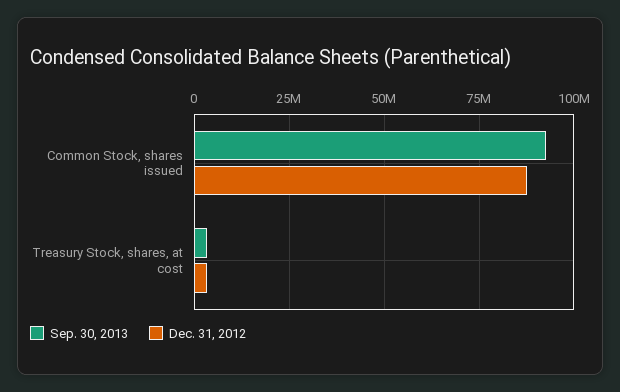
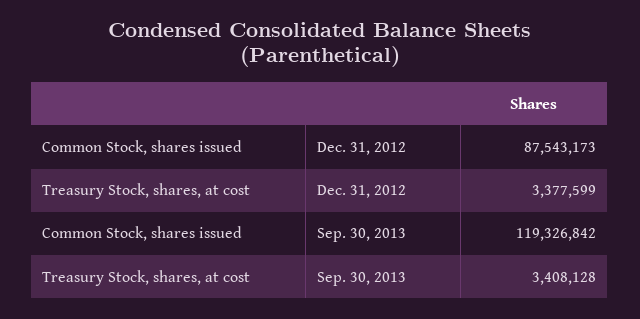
  {
    "Sep. 30, 2013": {
-     "Common Stock, shares issued": 92500000,
+     "Common Stock, shares issued": 119326842,
      "Treasury Stock, shares, at cost": 3408128
    },
    "Dec. 31, 2012": {
      "Common Stock, shares issued": 87543173,
      "Treasury Stock, shares, at cost": 3377599
    }
  }

